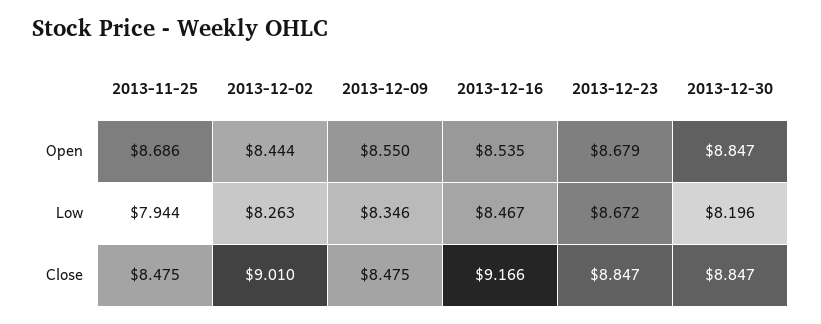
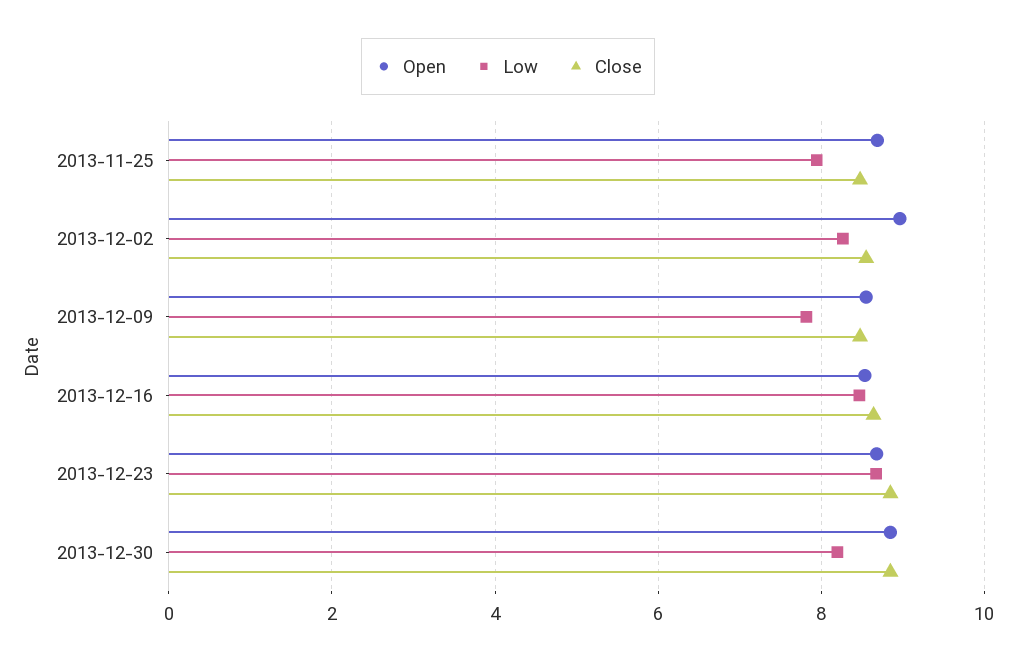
  {
    "Open": {
      "2013-11-25": 8.686,
-     "2013-12-02": 8.444,
+     "2013-12-02": 9,
      "2013-12-09": 8.55,
      "2013-12-16": 8.535,
      "2013-12-23": 8.679,
      "2013-12-30": 8.847
    },
    "Low": {
      "2013-11-25": 7.944,
      "2013-12-02": 8.263,
-     "2013-12-09": 8.346,
+     "2013-12-09": 7.8,
      "2013-12-16": 8.467,
      "2013-12-23": 8.672,
      "2013-12-30": 8.196
    },
    "Close": {
      "2013-11-25": 8.475,
-     "2013-12-02": 9.01,
+     "2013-12-02": 8.6,
      "2013-12-09": 8.475,
-     "2013-12-16": 9.166,
+     "2013-12-16": 8.6,
      "2013-12-23": 8.847,
      "2013-12-30": 8.847
    }
  }

